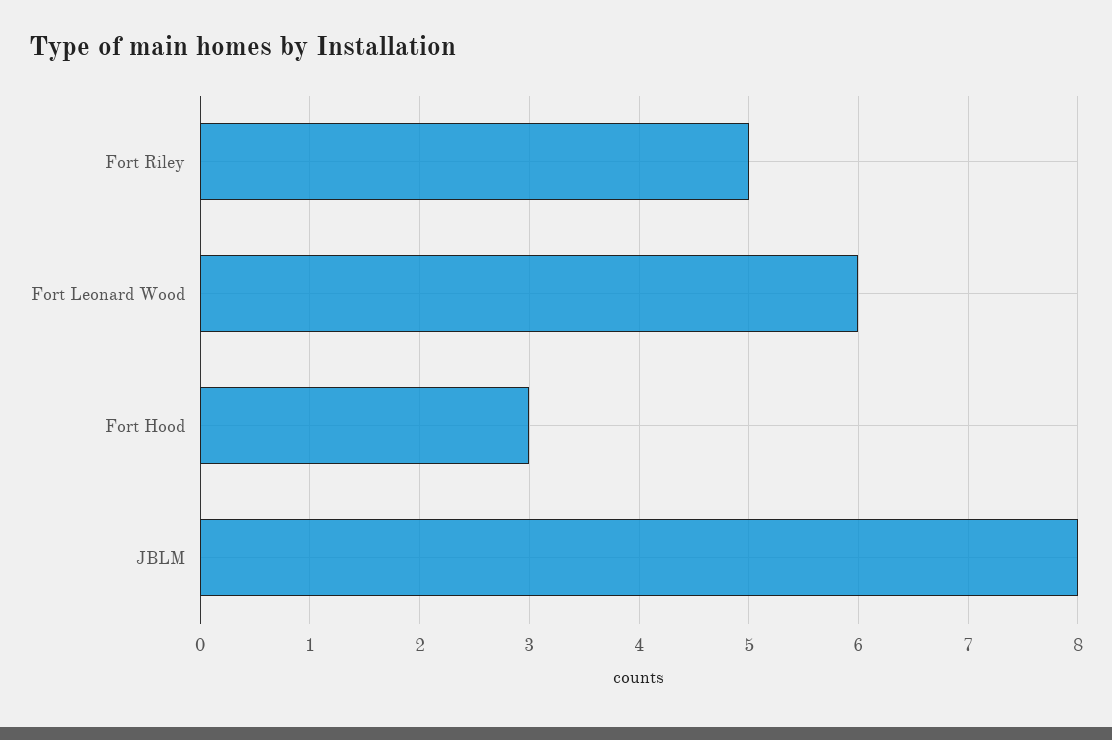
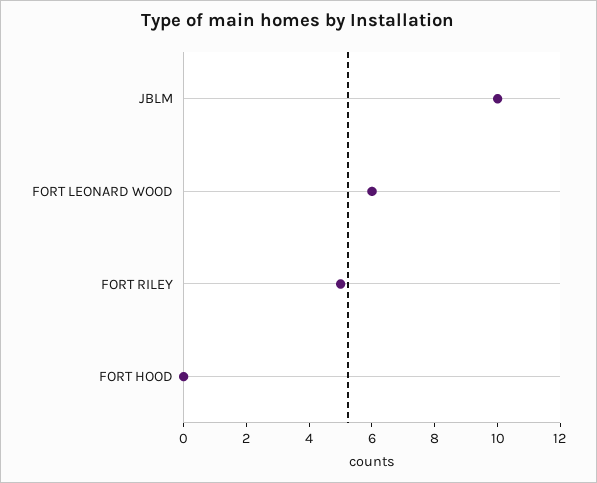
  {
    "Fort Riley": 5,
    "Fort Leonard Wood": 6,
-   "Fort Hood": 3,
+   "Fort Hood": 0,
-   "JBLM": 8
+   "JBLM": 10
  }

